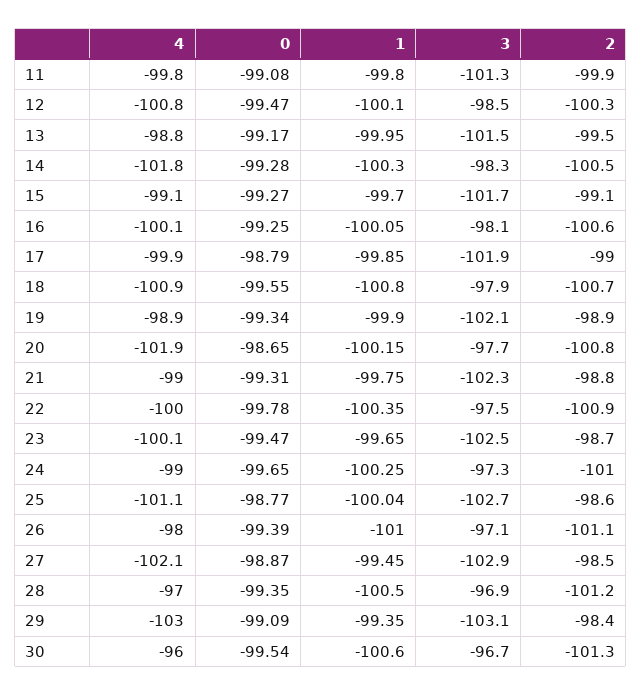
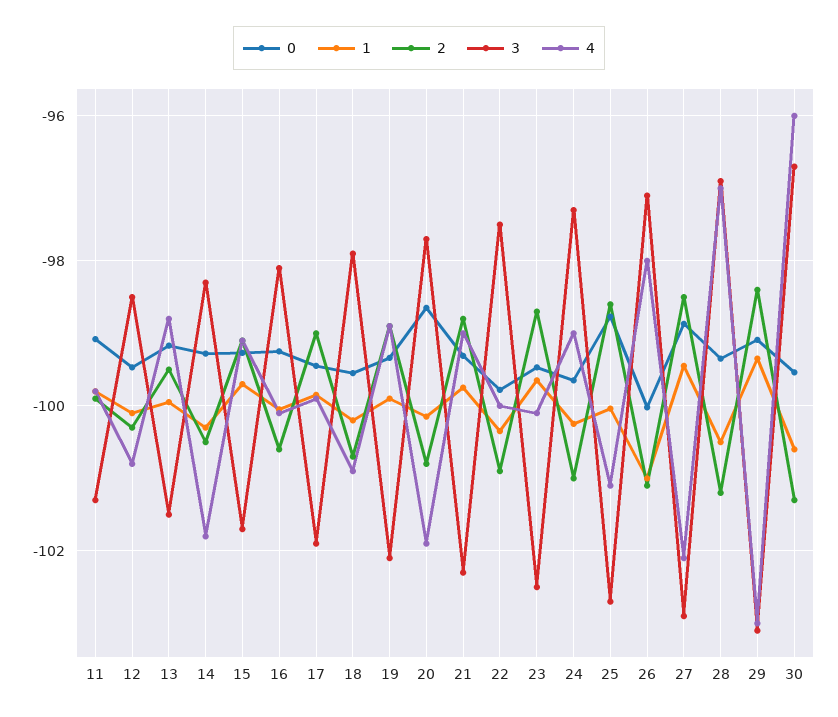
  {
    "4": {
      "11": -99.8,
      "12": -100.8,
      "13": -98.8,
      "14": -101.8,
      "15": -99.1,
      "16": -100.1,
      "17": -99.9,
      "18": -100.9,
      "19": -98.9,
      "20": -101.9,
      "21": -99,
      "22": -100,
      "23": -100.1,
      "24": -99,
      "25": -101.1,
      "26": -98,
      "27": -102.1,
      "28": -97,
      "29": -103,
      "30": -96
    },
    "0": {
      "11": -99.08,
      "12": -99.47,
      "13": -99.17,
      "14": -99.28,
      "15": -99.27,
      "16": -99.25,
-     "17": -98.79,
+     "17": -99.4,
      "18": -99.55,
      "19": -99.34,
      "20": -98.65,
      "21": -99.31,
      "22": -99.78,
      "23": -99.47,
      "24": -99.65,
      "25": -98.77,
-     "26": -99.39,
+     "26": -100,
      "27": -98.87,
      "28": -99.35,
      "29": -99.09,
      "30": -99.54
    },
    "1": {
      "11": -99.8,
      "12": -100.1,
      "13": -99.95,
      "14": -100.3,
      "15": -99.7,
      "16": -100.05,
      "17": -99.85,
-     "18": -100.8,
+     "18": -100.2,
      "19": -99.9,
      "20": -100.15,
      "21": -99.75,
      "22": -100.35,
      "23": -99.65,
      "24": -100.25,
      "25": -100.04,
      "26": -101,
      "27": -99.45,
      "28": -100.5,
      "29": -99.35,
      "30": -100.6
    },
    "3": {
      "11": -101.3,
      "12": -98.5,
      "13": -101.5,
      "14": -98.3,
      "15": -101.7,
      "16": -98.1,
      "17": -101.9,
      "18": -97.9,
      "19": -102.1,
      "20": -97.7,
      "21": -102.3,
      "22": -97.5,
      "23": -102.5,
      "24": -97.3,
      "25": -102.7,
      "26": -97.1,
      "27": -102.9,
      "28": -96.9,
      "29": -103.1,
      "30": -96.7
    },
    "2": {
      "11": -99.9,
      "12": -100.3,
      "13": -99.5,
      "14": -100.5,
      "15": -99.1,
      "16": -100.6,
      "17": -99,
      "18": -100.7,
      "19": -98.9,
      "20": -100.8,
      "21": -98.8,
      "22": -100.9,
      "23": -98.7,
      "24": -101,
      "25": -98.6,
      "26": -101.1,
      "27": -98.5,
      "28": -101.2,
      "29": -98.4,
      "30": -101.3
    }
  }

